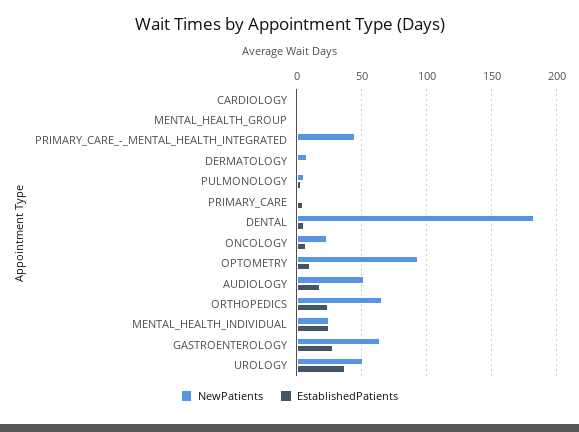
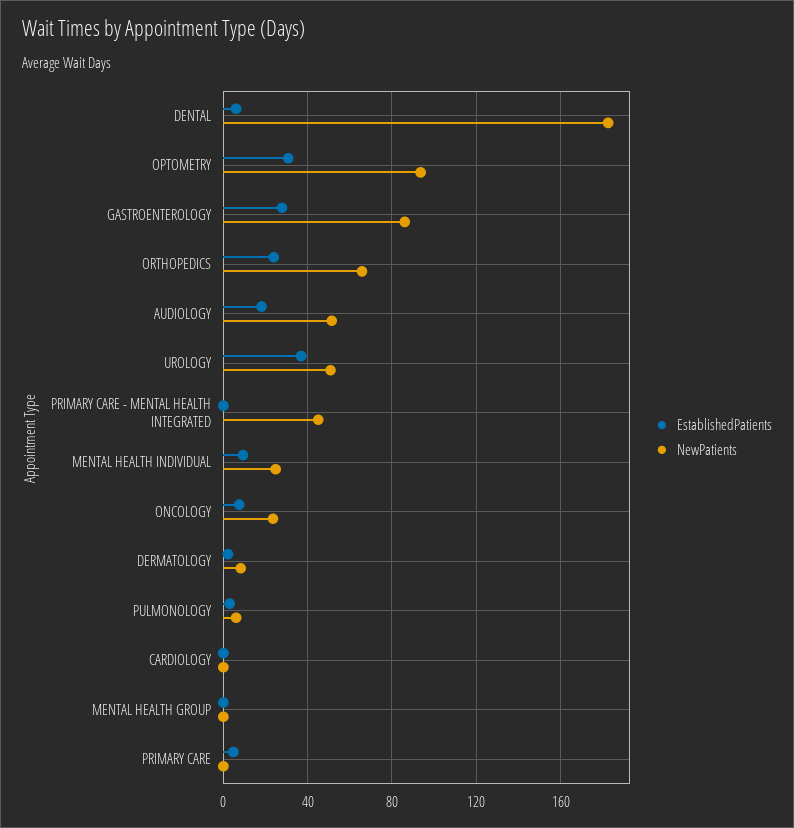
  {
    "NewPatients": {
      "CARDIOLOGY": 0,
      "MENTAL_HEALTH_GROUP": 0,
      "PRIMARY_CARE_-_MENTAL_HEALTH_INTEGRATED": 45,
      "DERMATOLOGY": 10,
      "PULMONOLOGY": 5,
      "PRIMARY_CARE": 0,
      "DENTAL": 185,
      "ONCOLOGY": 25,
      "OPTOMETRY": 95,
      "AUDIOLOGY": 50,
      "ORTHOPEDICS": 65,
      "MENTAL_HEALTH_INDIVIDUAL": 25,
-     "GASTROENTEROLOGY": 65,
+     "GASTROENTEROLOGY": 85,
      "UROLOGY": 50
    },
    "EstablishedPatients": {
      "CARDIOLOGY": 0,
      "MENTAL_HEALTH_GROUP": 0,
      "PRIMARY_CARE_-_MENTAL_HEALTH_INTEGRATED": 0,
      "DERMATOLOGY": 0,
      "PULMONOLOGY": 5,
      "PRIMARY_CARE": 5,
      "DENTAL": 5,
      "ONCOLOGY": 10,
-     "OPTOMETRY": 10,
+     "OPTOMETRY": 30,
      "AUDIOLOGY": 20,
      "ORTHOPEDICS": 25,
-     "MENTAL_HEALTH_INDIVIDUAL": 25,
+     "MENTAL_HEALTH_INDIVIDUAL": 10,
      "GASTROENTEROLOGY": 30,
      "UROLOGY": 35
    }
  }

